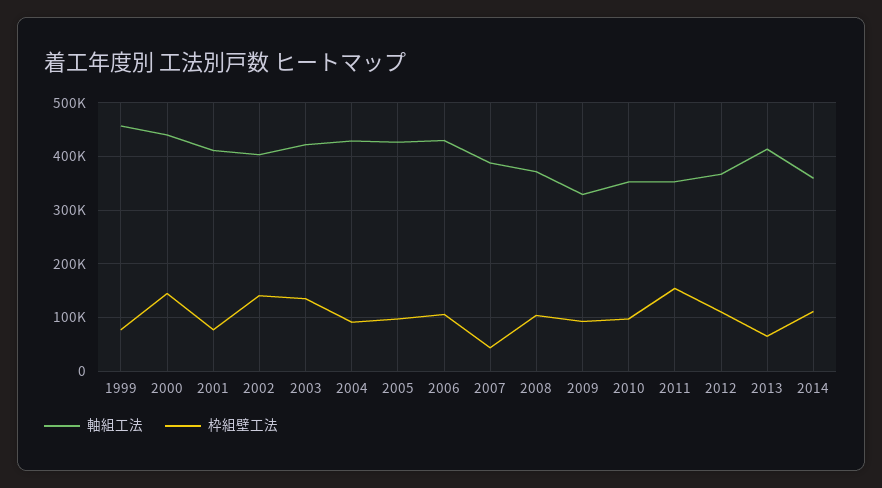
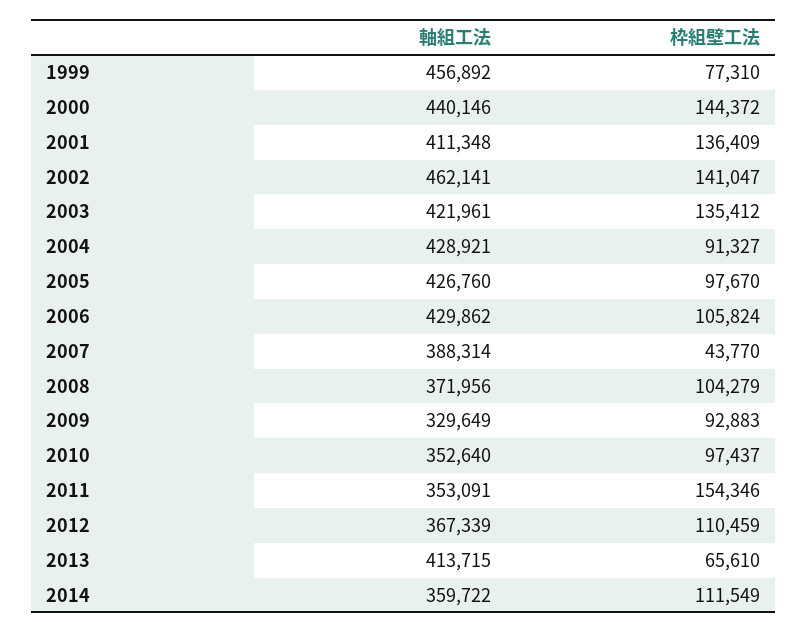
  {
    "軸組工法": {
      "1999": 456892,
      "2000": 440146,
      "2001": 411348,
-     "2002": 400000,
+     "2002": 462141,
      "2003": 421961,
      "2004": 428921,
      "2005": 426760,
      "2006": 429862,
      "2007": 388314,
      "2008": 371956,
      "2009": 329649,
      "2010": 352640,
      "2011": 353091,
      "2012": 367339,
      "2013": 413715,
      "2014": 359722
    },
    "枠組壁工法": {
      "1999": 77310,
      "2000": 144372,
-     "2001": 80000,
+     "2001": 136409,
      "2002": 141047,
      "2003": 135412,
      "2004": 91327,
      "2005": 97670,
      "2006": 105824,
      "2007": 43770,
      "2008": 104279,
      "2009": 92883,
      "2010": 97437,
      "2011": 154346,
      "2012": 110459,
      "2013": 65610,
      "2014": 111549
    }
  }

